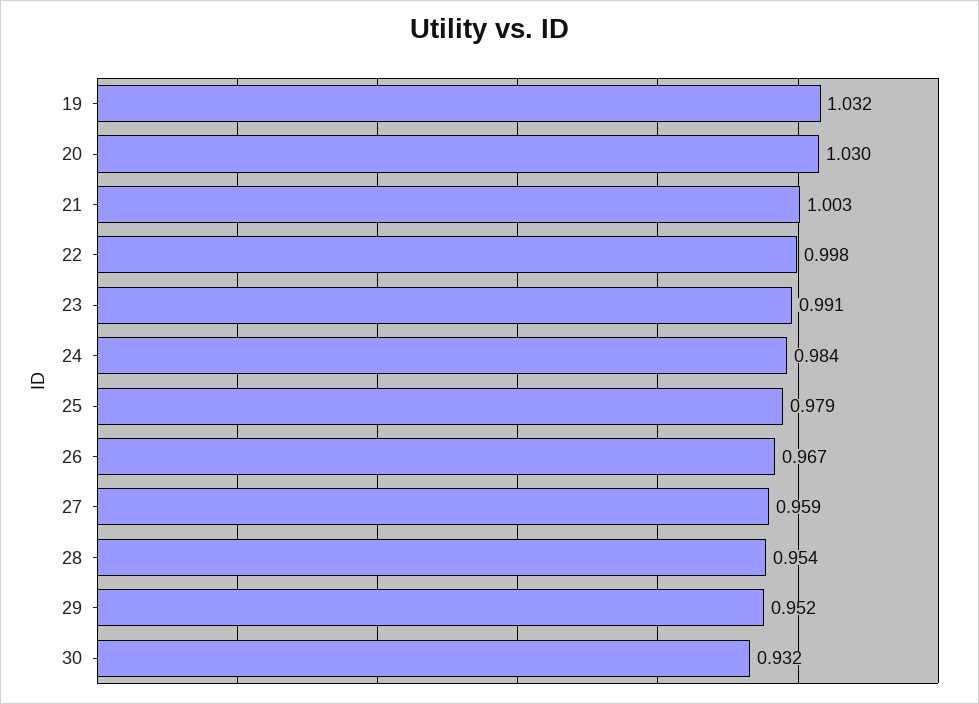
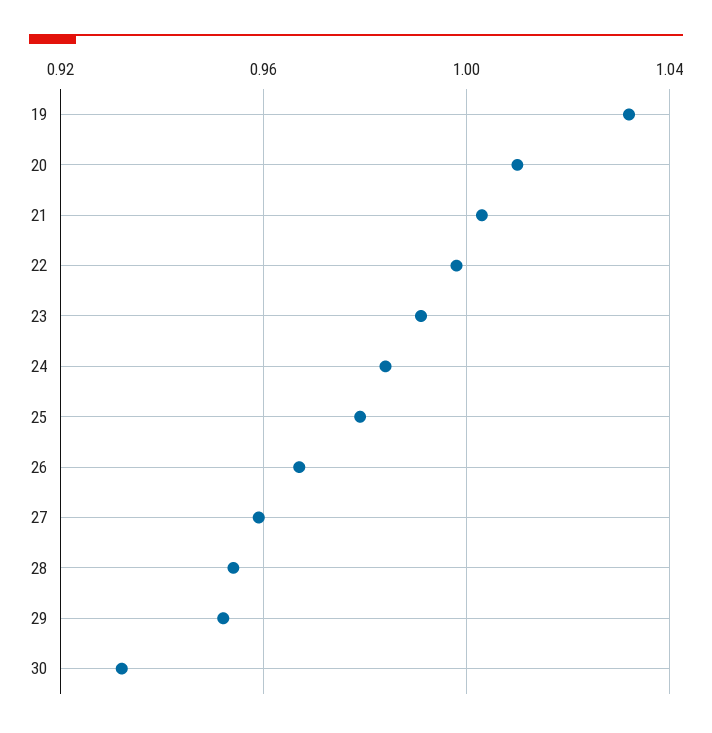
  {
    "19": 1.032,
-   "20": 1.03,
+   "20": 1.01,
    "21": 1.003,
    "22": 0.998,
    "23": 0.991,
    "24": 0.984,
    "25": 0.979,
    "26": 0.967,
    "27": 0.959,
    "28": 0.954,
    "29": 0.952,
    "30": 0.932
  }

